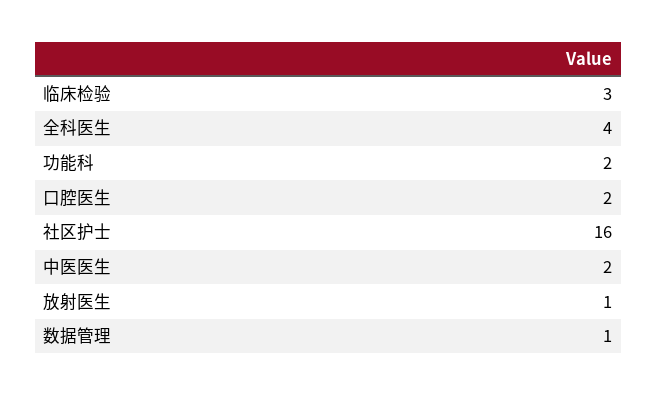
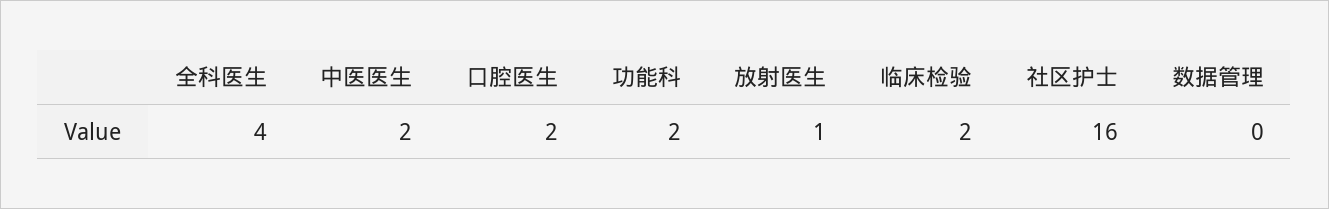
  {
-   "临床检验": 3,
+   "临床检验": 2,
    "全科医生": 4,
    "功能科": 2,
    "口腔医生": 2,
    "社区护士": 16,
    "中医医生": 2,
    "放射医生": 1,
-   "数据管理": 1
+   "数据管理": 0
  }

